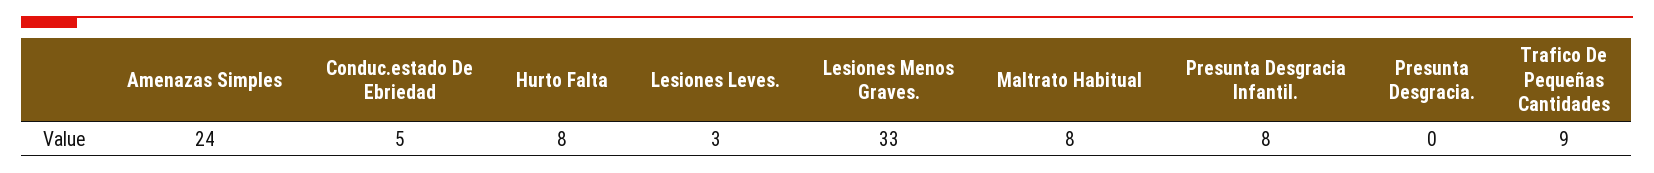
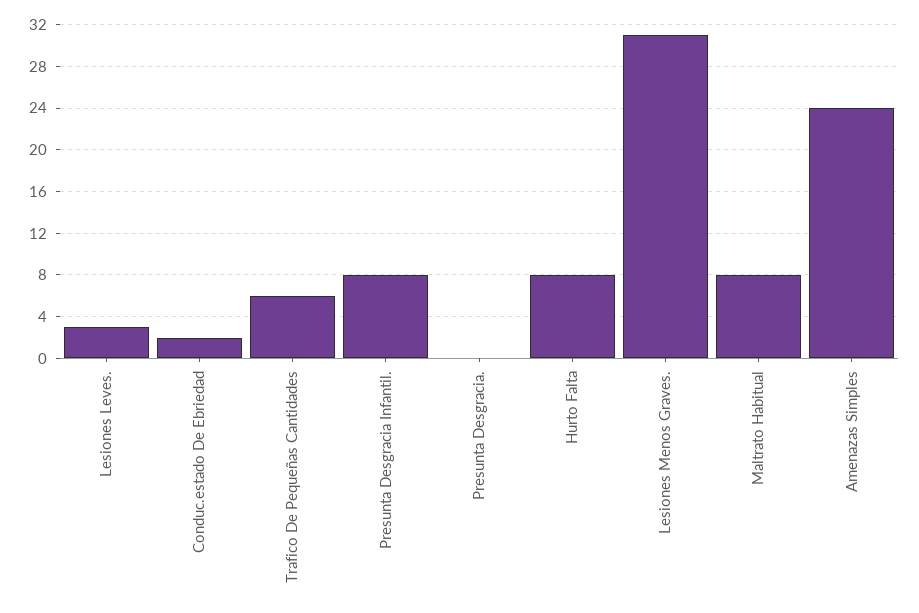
  {
    "Amenazas Simples": 24,
-   "Conduc.estado De Ebriedad": 5,
+   "Conduc.estado De Ebriedad": 2,
    "Hurto Falta": 8,
    "Lesiones Leves.": 3,
-   "Lesiones Menos Graves.": 33,
+   "Lesiones Menos Graves.": 31,
    "Maltrato Habitual": 8,
    "Presunta Desgracia Infantil.": 8,
    "Presunta Desgracia.": 0,
-   "Trafico De Pequeñas Cantidades": 9
+   "Trafico De Pequeñas Cantidades": 6
  }

